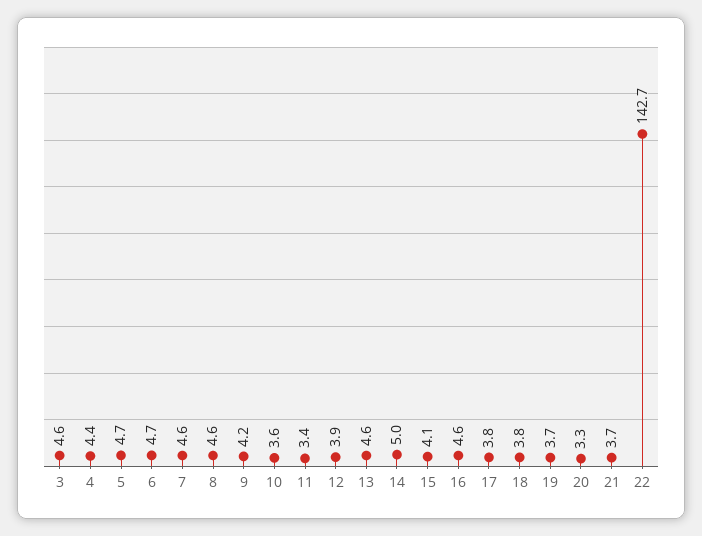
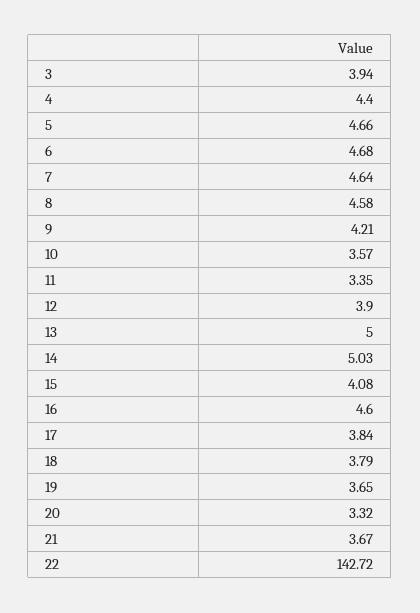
  {
-   "3": 4.6,
+   "3": 3.94,
    "4": 4.4,
    "5": 4.66,
    "6": 4.68,
    "7": 4.64,
    "8": 4.58,
    "9": 4.21,
    "10": 3.57,
    "11": 3.35,
    "12": 3.9,
-   "13": 4.6,
+   "13": 5,
    "14": 5.03,
    "15": 4.08,
    "16": 4.6,
    "17": 3.84,
    "18": 3.79,
    "19": 3.65,
    "20": 3.32,
    "21": 3.67,
    "22": 142.72
  }

